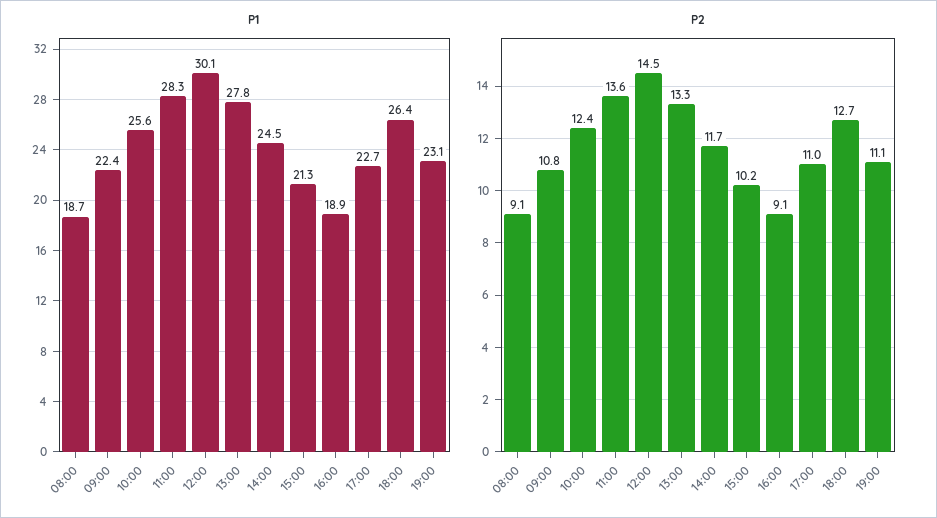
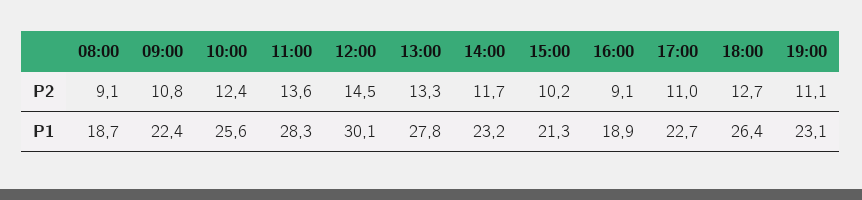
  {
    "P1": {
      "08:00": 18.7,
      "09:00": 22.4,
      "10:00": 25.6,
      "11:00": 28.3,
      "12:00": 30.1,
      "13:00": 27.8,
-     "14:00": 24.5,
+     "14:00": 23.2,
      "15:00": 21.3,
      "16:00": 18.9,
      "17:00": 22.7,
      "18:00": 26.4,
      "19:00": 23.1
    },
    "P2": {
      "08:00": 9.1,
      "09:00": 10.8,
      "10:00": 12.4,
      "11:00": 13.6,
      "12:00": 14.5,
      "13:00": 13.3,
      "14:00": 11.7,
      "15:00": 10.2,
      "16:00": 9.1,
      "17:00": 11,
      "18:00": 12.7,
      "19:00": 11.1
    }
  }

